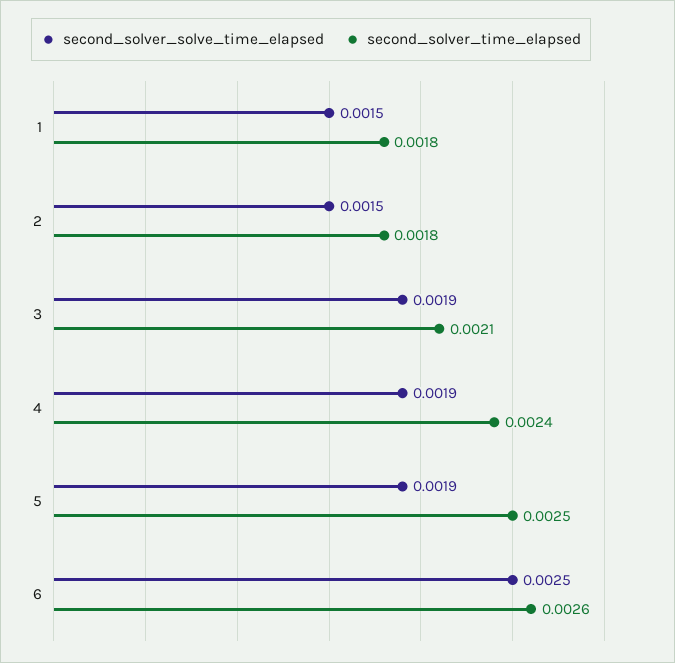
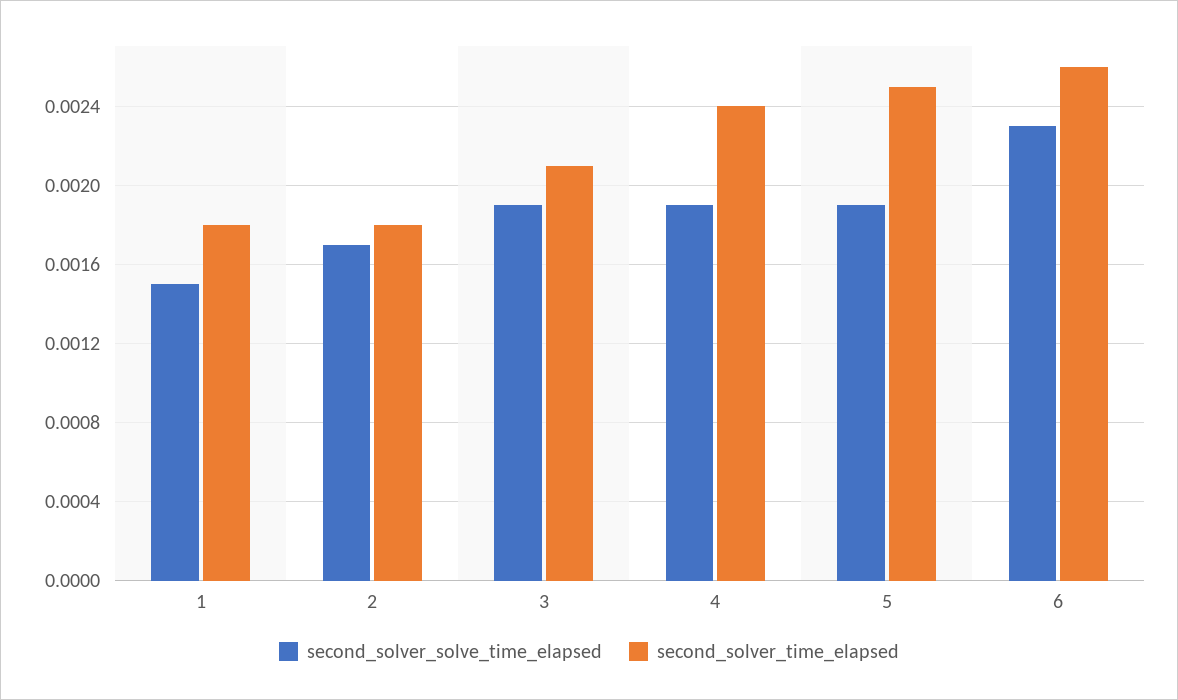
  {
    "second_solver_solve_time_elapsed": {
      "1": 0.0015,
-     "2": 0.0015,
+     "2": 0.0017,
      "3": 0.0019,
      "4": 0.0019,
      "5": 0.0019,
-     "6": 0.0025
+     "6": 0.0023
    },
    "second_solver_time_elapsed": {
      "1": 0.0018,
      "2": 0.0018,
      "3": 0.0021,
      "4": 0.0024,
      "5": 0.0025,
      "6": 0.0026
    }
  }

